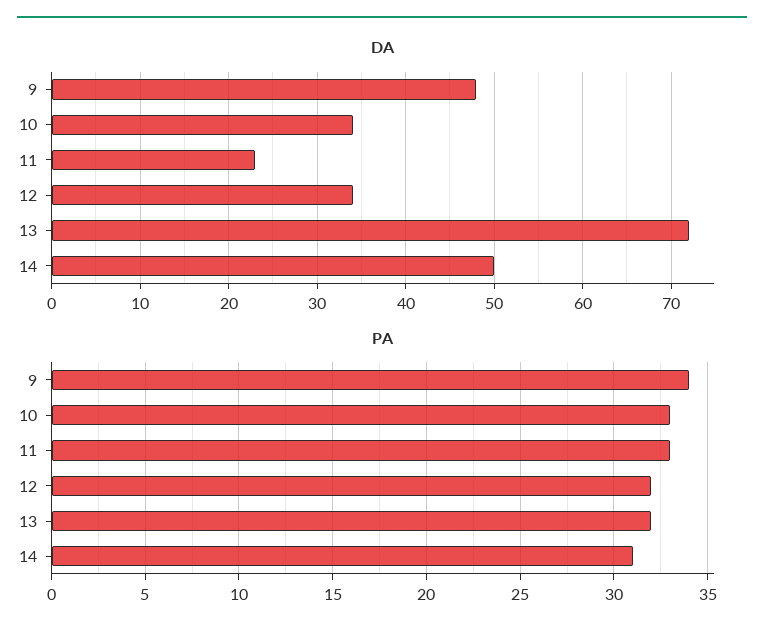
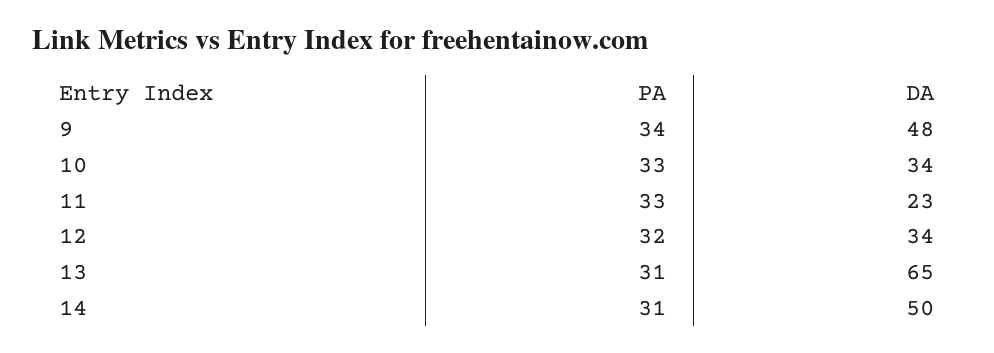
  {
    "DA": {
      "9": 48,
      "10": 34,
      "11": 23,
      "12": 34,
-     "13": 72,
+     "13": 65,
      "14": 50
    },
    "PA": {
      "9": 34,
      "10": 33,
      "11": 33,
      "12": 32,
-     "13": 32,
+     "13": 31,
      "14": 31
    }
  }

